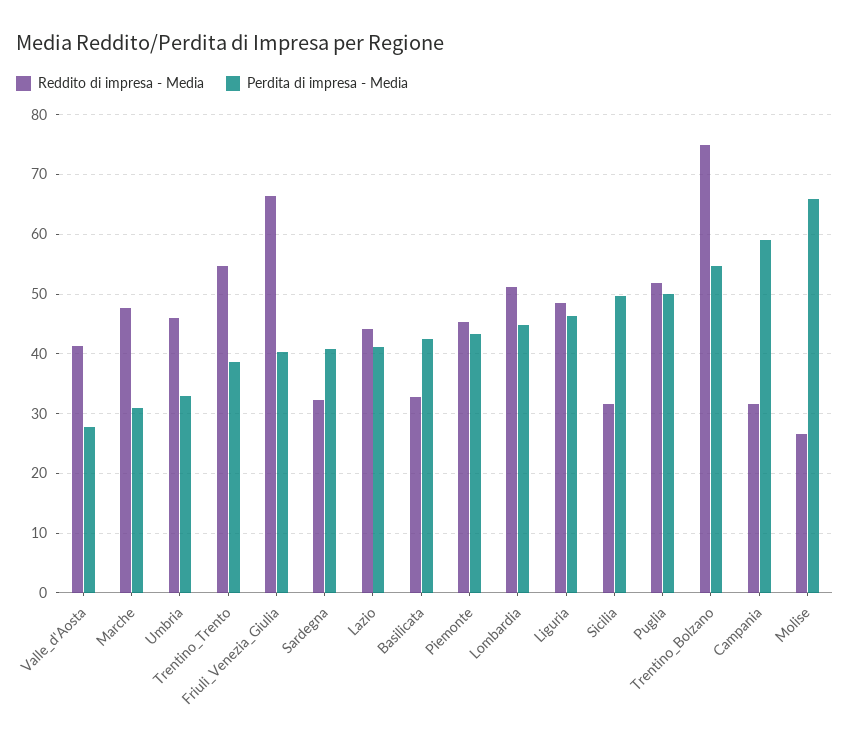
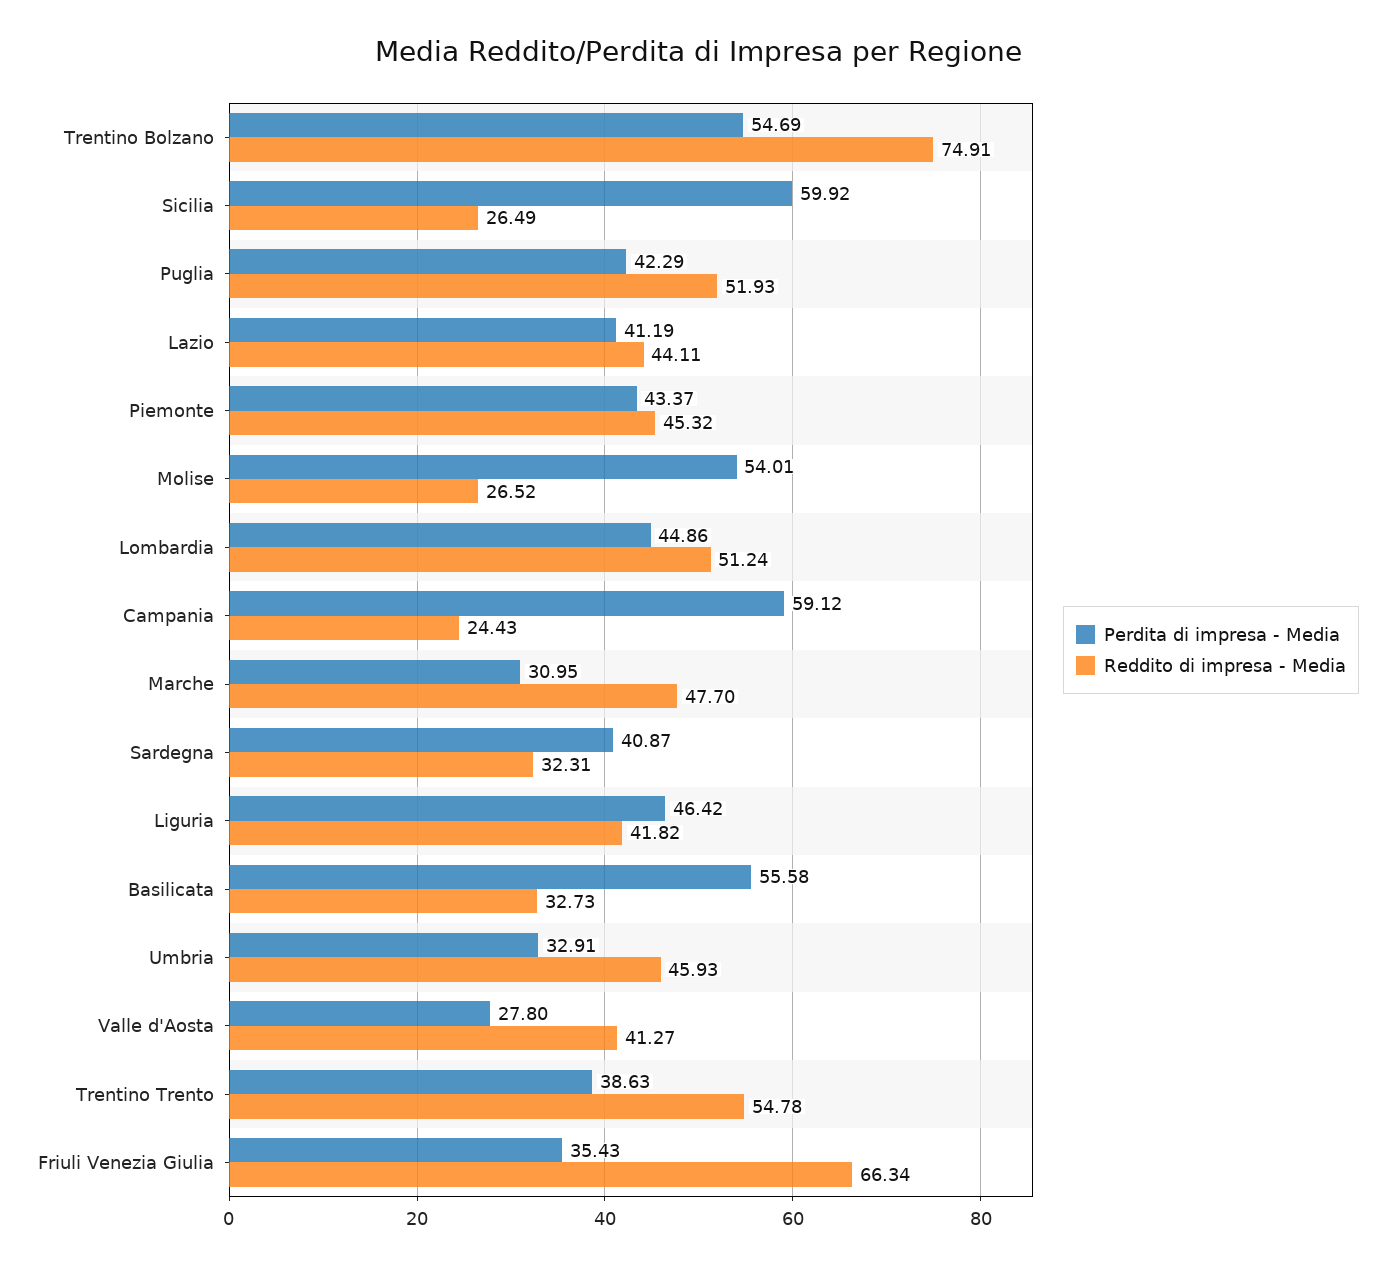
  {
    "Reddito di impresa - Media": {
      "Valle_d'Aosta": 41.27,
      "Marche": 47.7,
      "Umbria": 45.93,
      "Trentino_Trento": 54.78,
      "Friuli_Venezia_Giulia": 66.34,
      "Sardegna": 32.31,
      "Lazio": 44.11,
      "Basilicata": 32.73,
      "Piemonte": 45.32,
      "Lombardia": 51.24,
-     "Liguria": 48,
+     "Liguria": 41.82,
-     "Sicilia": 32,
+     "Sicilia": 26.49,
      "Puglia": 51.93,
      "Trentino_Bolzano": 74.91,
-     "Campania": 32,
+     "Campania": 24.43,
      "Molise": 26.52
    },
    "Perdita di impresa - Media": {
      "Valle_d'Aosta": 27.8,
      "Marche": 30.95,
      "Umbria": 32.91,
      "Trentino_Trento": 38.63,
-     "Friuli_Venezia_Giulia": 40,
+     "Friuli_Venezia_Giulia": 35.43,
      "Sardegna": 40.87,
      "Lazio": 41.19,
-     "Basilicata": 42,
+     "Basilicata": 55.58,
      "Piemonte": 43.37,
      "Lombardia": 44.86,
      "Liguria": 46.42,
-     "Sicilia": 50,
+     "Sicilia": 59.92,
-     "Puglia": 50,
+     "Puglia": 42.29,
      "Trentino_Bolzano": 54.69,
      "Campania": 59.12,
-     "Molise": 66
+     "Molise": 54.01
    }
  }

